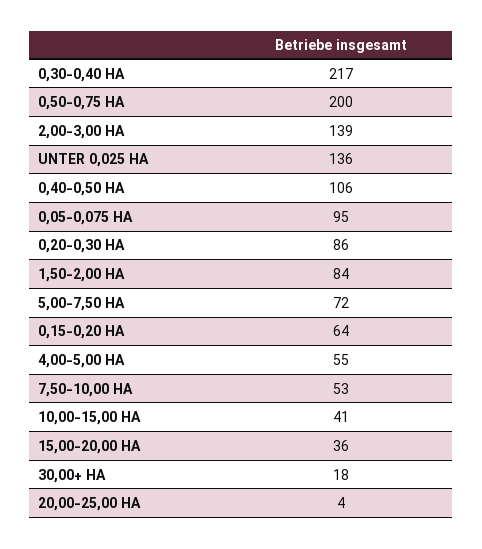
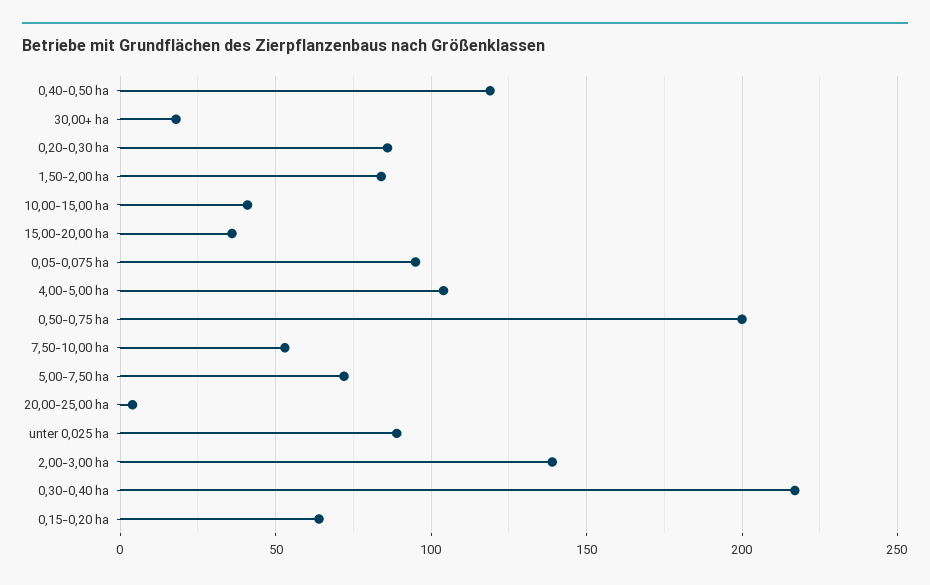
  {
    "0,30-0,40 HA": 217,
    "0,50-0,75 HA": 200,
    "2,00-3,00 HA": 139,
-   "UNTER 0,025 HA": 136,
+   "UNTER 0,025 HA": 90,
-   "0,40-0,50 HA": 106,
+   "0,40-0,50 HA": 120,
    "0,05-0,075 HA": 95,
    "0,20-0,30 HA": 86,
    "1,50-2,00 HA": 84,
    "5,00-7,50 HA": 72,
    "0,15-0,20 HA": 64,
-   "4,00-5,00 HA": 55,
+   "4,00-5,00 HA": 105,
    "7,50-10,00 HA": 53,
    "10,00-15,00 HA": 41,
    "15,00-20,00 HA": 36,
    "30,00+ HA": 18,
    "20,00-25,00 HA": 4
  }

